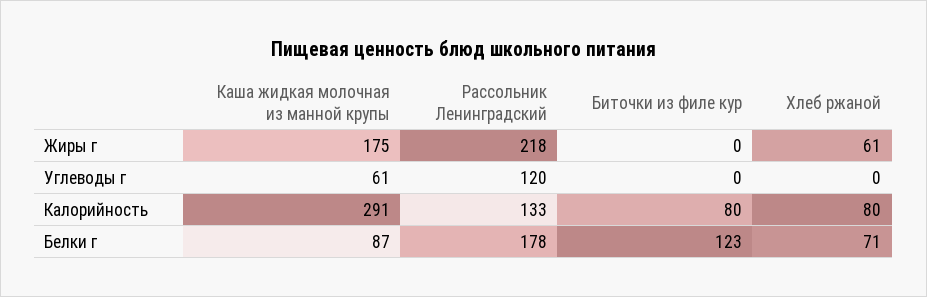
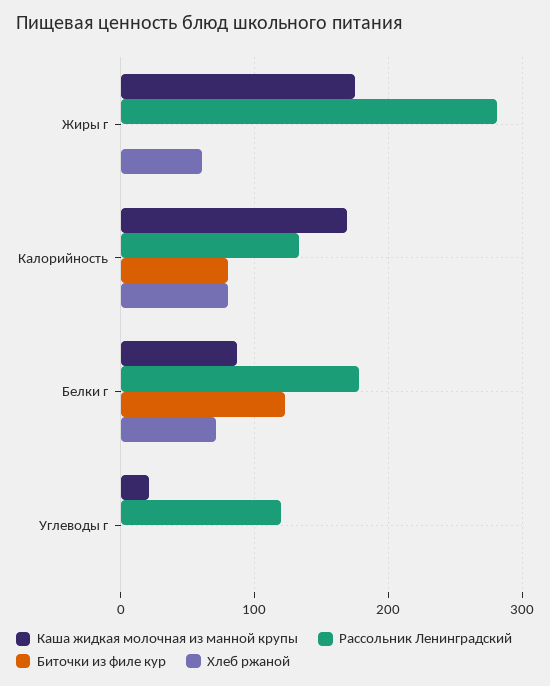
  {
    "Каша жидкая молочная из манной крупы": {
      "Жиры г": 175,
-     "Углеводы г": 61,
+     "Углеводы г": 20,
-     "Калорийность": 291,
+     "Калорийность": 170,
      "Белки г": 87
    },
    "Рассольник Ленинградский": {
-     "Жиры г": 218,
+     "Жиры г": 280,
      "Углеводы г": 120,
      "Калорийность": 133,
      "Белки г": 178
    },
    "Биточки из филе кур": {
      "Жиры г": 0,
      "Углеводы г": 0,
      "Калорийность": 80,
      "Белки г": 123
    },
    "Хлеб ржаной": {
      "Жиры г": 61,
      "Углеводы г": 0,
      "Калорийность": 80,
      "Белки г": 71
    }
  }

